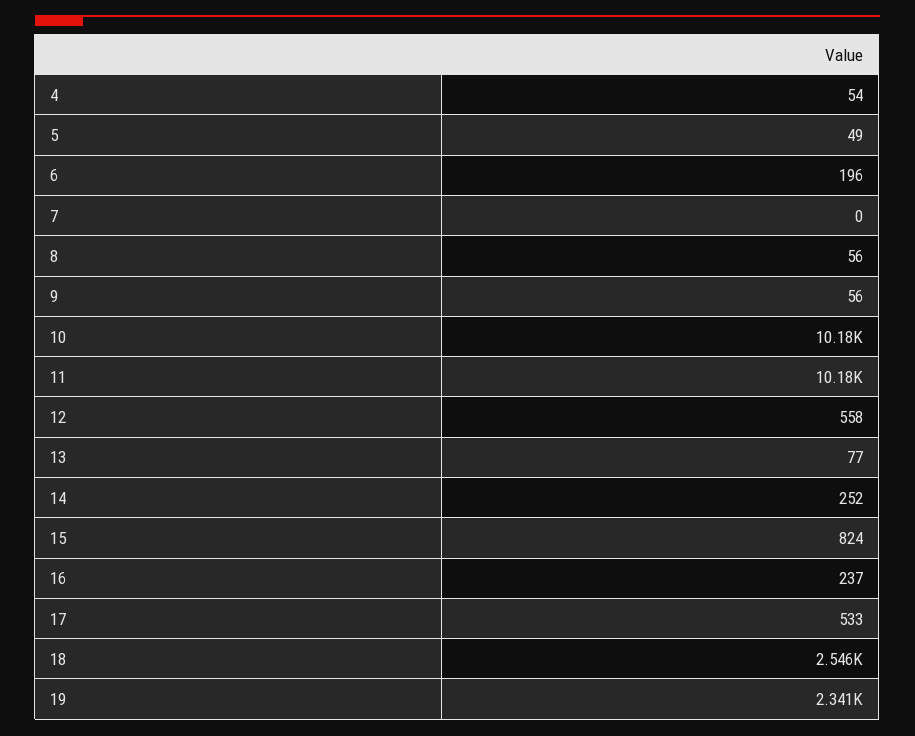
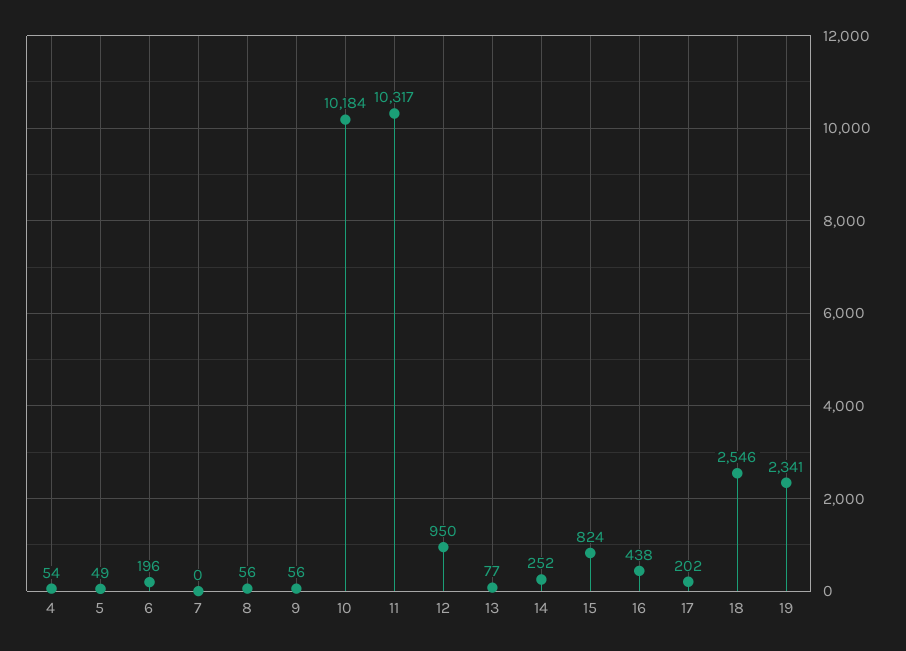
  {
    "4": 54,
    "5": 49,
    "6": 196,
    "7": 0,
    "8": 56,
    "9": 56,
    "10": 10184,
-   "11": 10180,
+   "11": 10317,
-   "12": 558,
+   "12": 950,
    "13": 77,
    "14": 252,
    "15": 824,
-   "16": 237,
+   "16": 438,
-   "17": 533,
+   "17": 202,
    "18": 2546,
    "19": 2341
  }

